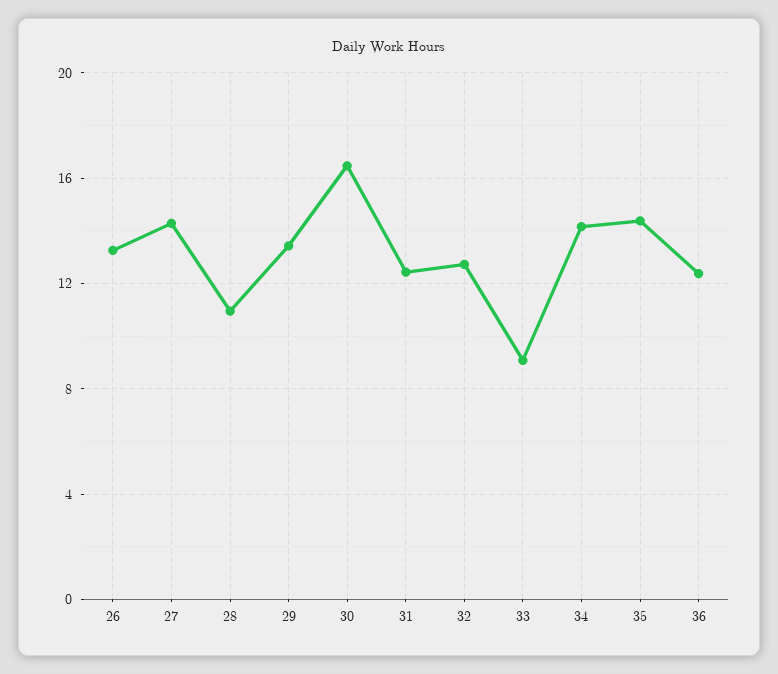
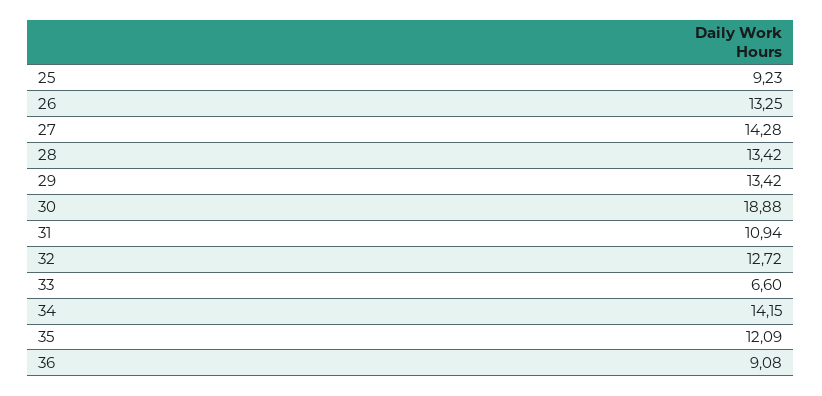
  {
    "26": 13.25,
    "27": 14.28,
-   "28": 11,
+   "28": 13.42,
    "29": 13.42,
-   "30": 16.5,
+   "30": 18.88,
-   "31": 12.5,
+   "31": 10.94,
    "32": 12.72,
-   "33": 9,
+   "33": 6.6,
    "34": 14.15,
-   "35": 14.5,
+   "35": 12.09,
-   "36": 12.5
+   "36": 9.08,
+   "25": 9.23
  }

